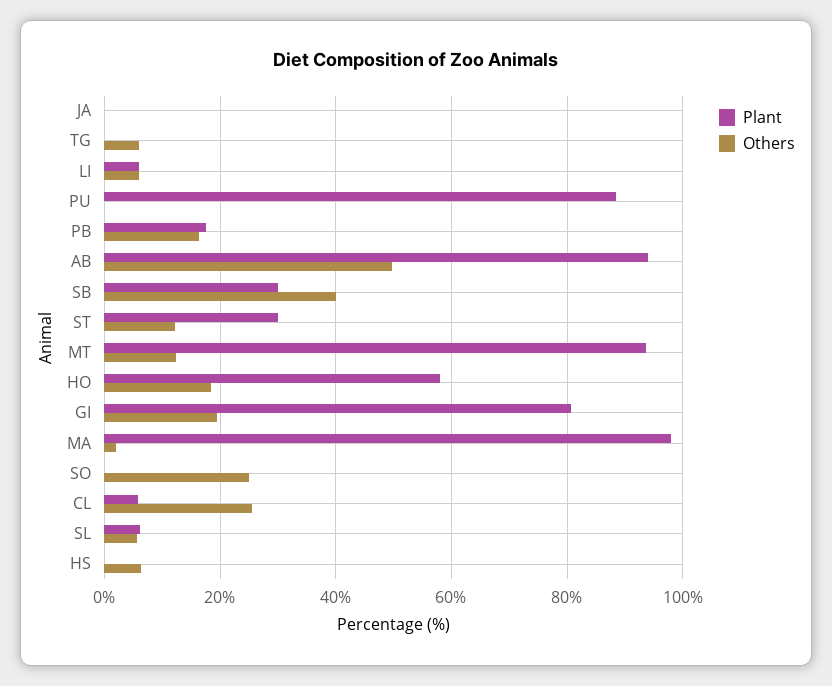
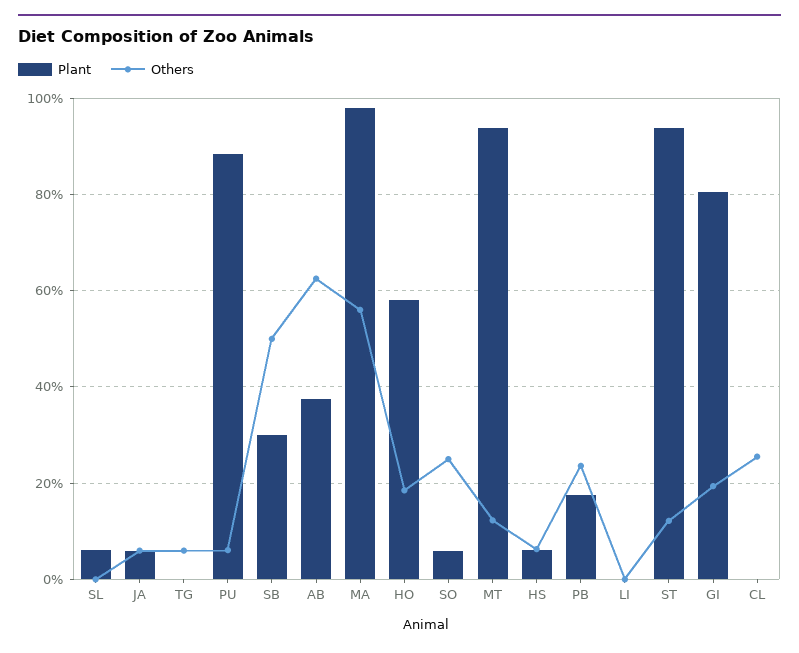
  {
    "Plant": {
-     "JA": 0,
+     "JA": 6,
      "TG": 0,
-     "LI": 6,
+     "LI": 0,
      "PU": 88,
      "PB": 18,
-     "AB": 94,
+     "AB": 38,
      "SB": 30,
-     "ST": 30,
+     "ST": 94,
      "MT": 94,
      "HO": 58,
      "GI": 80,
      "MA": 98,
-     "SO": 0,
+     "SO": 6,
-     "CL": 6,
+     "CL": 0,
      "SL": 6,
-     "HS": 0
+     "HS": 6
    },
    "Others": {
-     "JA": 0,
+     "JA": 6,
      "TG": 6,
-     "LI": 6,
+     "LI": 0,
-     "PU": 0,
+     "PU": 6,
-     "PB": 16,
+     "PB": 24,
-     "AB": 50,
+     "AB": 62,
-     "SB": 40,
+     "SB": 50,
      "ST": 12,
      "MT": 12,
      "HO": 18,
      "GI": 20,
-     "MA": 2,
+     "MA": 56,
      "SO": 26,
      "CL": 26,
-     "SL": 6,
+     "SL": 0,
      "HS": 6
    }
  }

